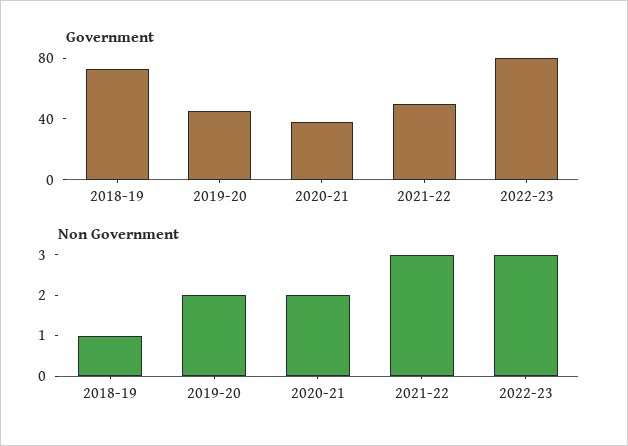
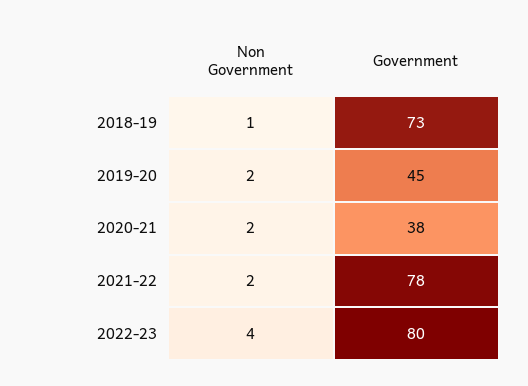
  {
    "Government": {
      "2018-19": 73,
      "2019-20": 45,
      "2020-21": 38,
-     "2021-22": 50,
+     "2021-22": 78,
      "2022-23": 80
    },
    "Non Government": {
      "2018-19": 1,
      "2019-20": 2,
      "2020-21": 2,
-     "2021-22": 3,
+     "2021-22": 2,
-     "2022-23": 3
+     "2022-23": 4
    }
  }

